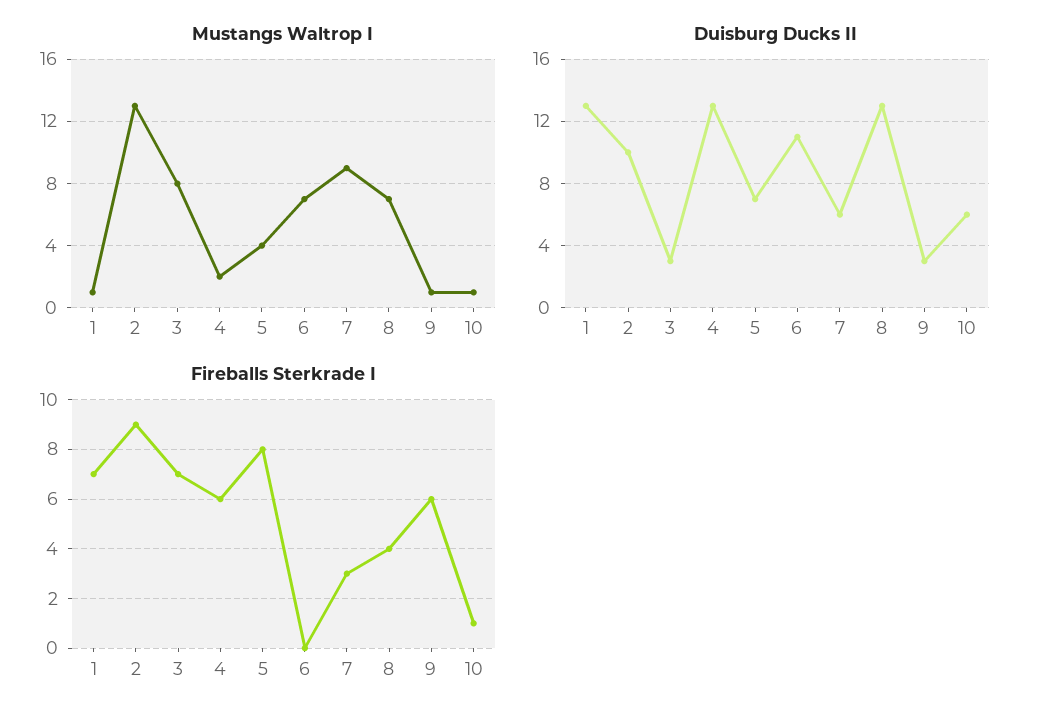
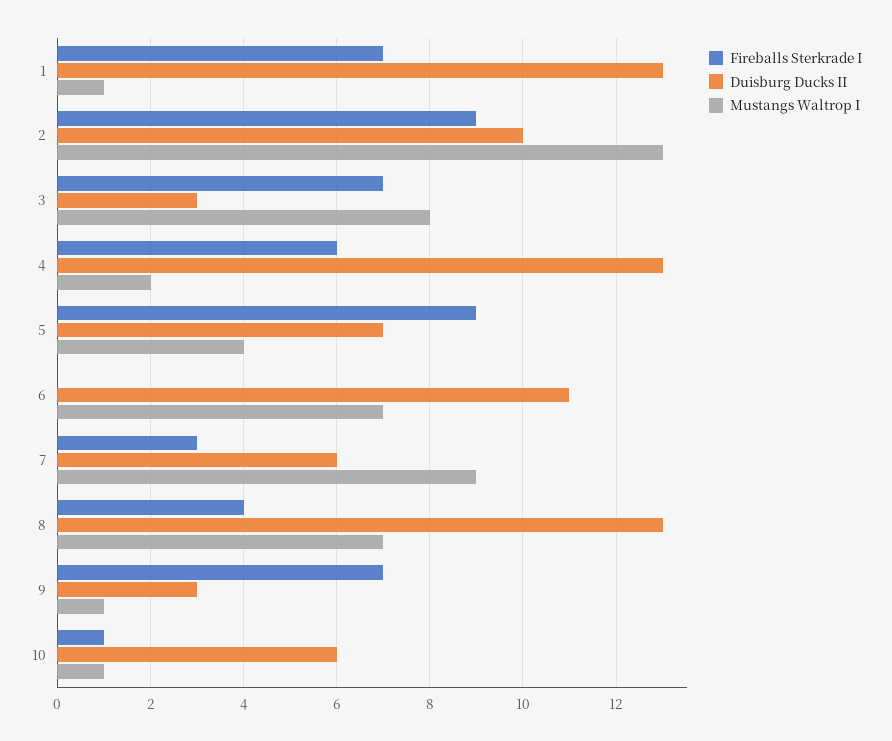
  {
    "Mustangs Waltrop I": {
      "1": 1,
      "2": 13,
      "3": 8,
      "4": 2,
      "5": 4,
      "6": 7,
      "7": 9,
      "8": 7,
      "9": 1,
      "10": 1
    },
    "Duisburg Ducks II": {
      "1": 13,
      "2": 10,
      "3": 3,
      "4": 13,
      "5": 7,
      "6": 11,
      "7": 6,
      "8": 13,
      "9": 3,
      "10": 6
    },
    "Fireballs Sterkrade I": {
      "1": 7,
      "2": 9,
      "3": 7,
      "4": 6,
-     "5": 8,
+     "5": 9,
      "6": 0,
      "7": 3,
      "8": 4,
-     "9": 6,
+     "9": 7,
      "10": 1
    }
  }

